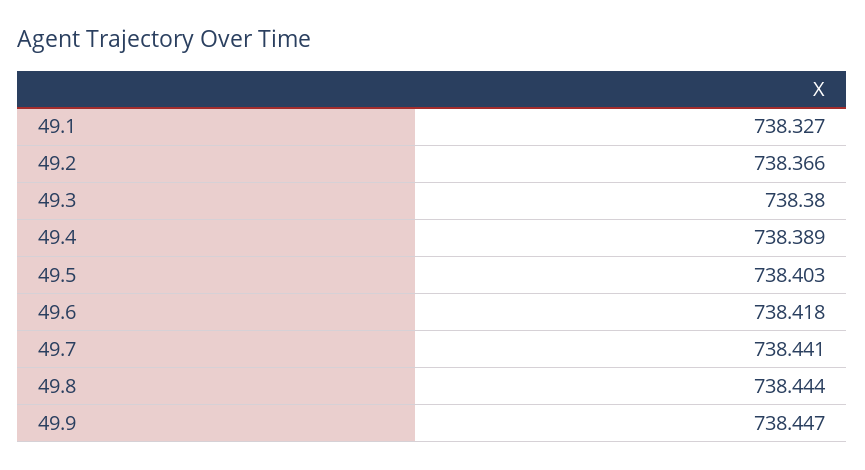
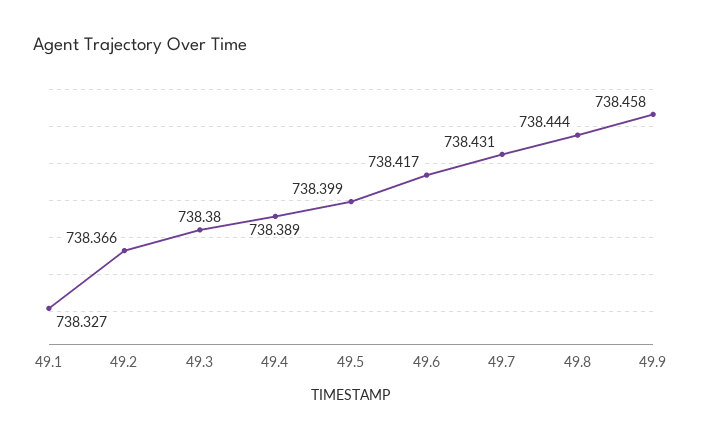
  {
    "49.1": 738.327,
    "49.2": 738.366,
    "49.3": 738.38,
    "49.4": 738.389,
-   "49.5": 738.403,
+   "49.5": 738.399,
-   "49.6": 738.418,
+   "49.6": 738.417,
-   "49.7": 738.441,
+   "49.7": 738.431,
    "49.8": 738.444,
-   "49.9": 738.447
+   "49.9": 738.458
  }

